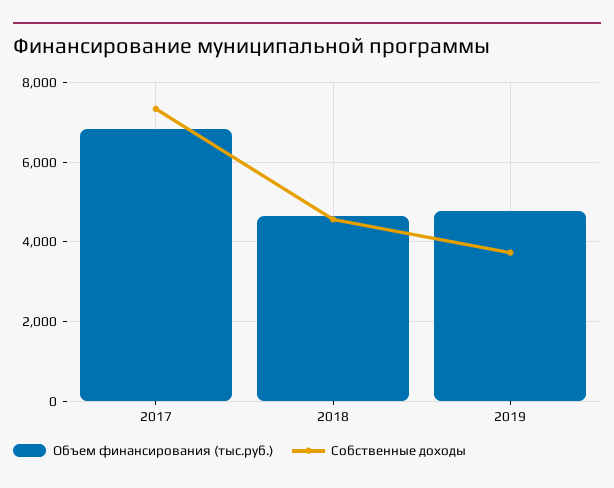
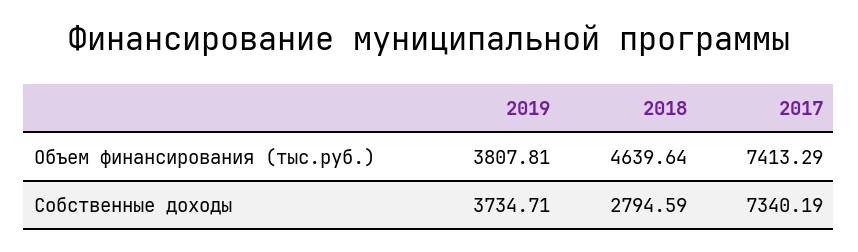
  {
    "Объем финансирования (тыс.руб.)": {
-     "2017": 6800,
+     "2017": 7413.29,
      "2018": 4639.64,
-     "2019": 4800
+     "2019": 3807.81
    },
    "Собственные доходы": {
      "2017": 7340.19,
-     "2018": 4600,
+     "2018": 2794.59,
      "2019": 3734.71
    }
  }

